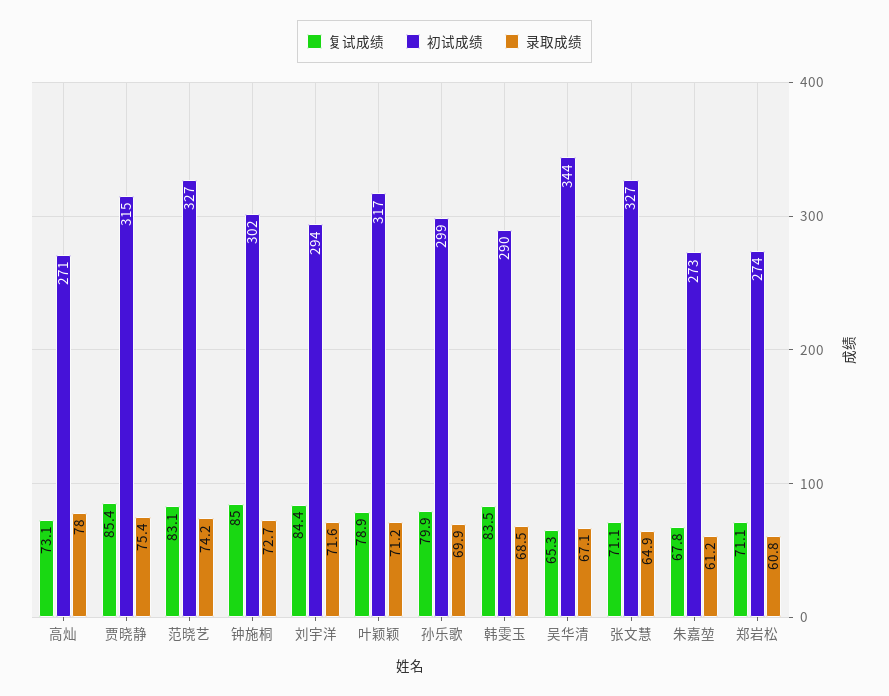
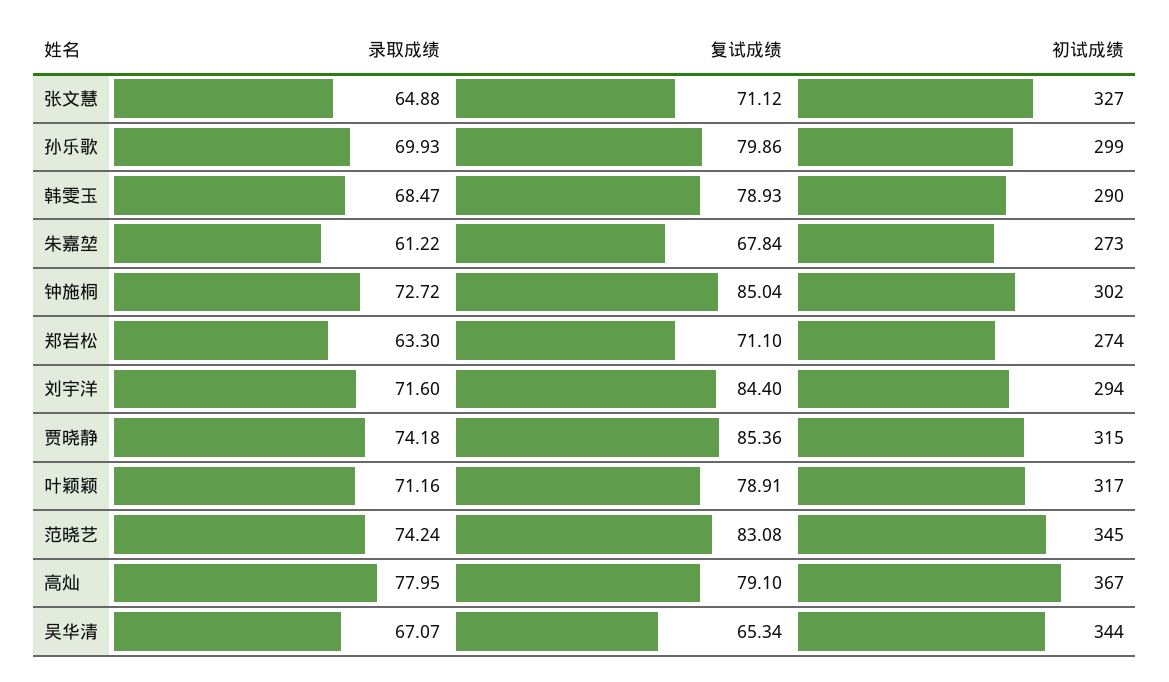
  {
    "复试成绩": {
-     "高灿": 73.1,
+     "高灿": 79.1,
      "贾晓静": 85.36,
      "范晓艺": 83.08,
      "钟施桐": 85.04,
      "刘宇洋": 84.4,
      "叶颖颖": 78.91,
      "孙乐歌": 79.86,
-     "韩雯玉": 83.5,
+     "韩雯玉": 78.93,
      "吴华清": 65.34,
      "张文慧": 71.12,
      "朱嘉堃": 67.84,
      "郑岩松": 71.1
    },
    "初试成绩": {
-     "高灿": 271,
+     "高灿": 367,
      "贾晓静": 315,
-     "范晓艺": 327,
+     "范晓艺": 345,
      "钟施桐": 302,
      "刘宇洋": 294,
      "叶颖颖": 317,
      "孙乐歌": 299,
      "韩雯玉": 290,
      "吴华清": 344,
      "张文慧": 327,
      "朱嘉堃": 273,
      "郑岩松": 274
    },
    "录取成绩": {
      "高灿": 77.95,
-     "贾晓静": 75.4,
+     "贾晓静": 74.18,
      "范晓艺": 74.24,
      "钟施桐": 72.72,
      "刘宇洋": 71.6,
      "叶颖颖": 71.16,
      "孙乐歌": 69.93,
      "韩雯玉": 68.47,
      "吴华清": 67.07,
      "张文慧": 64.88,
      "朱嘉堃": 61.22,
-     "郑岩松": 60.8
+     "郑岩松": 63.3
    }
  }

